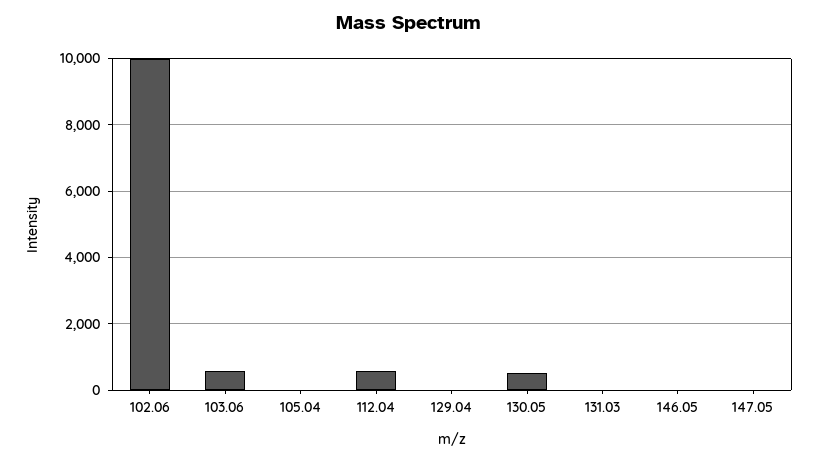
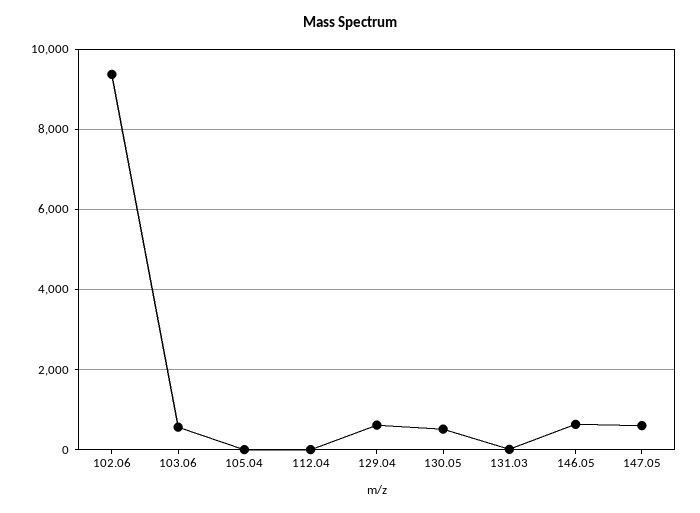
  {
-   "102.06": 10000,
+   "102.06": 9400,
    "103.06": 600,
    "105.04": 0,
-   "112.04": 600,
+   "112.04": 0,
-   "129.04": 0,
+   "129.04": 600,
    "130.05": 600,
    "131.03": 0,
-   "146.05": 0,
+   "146.05": 600,
-   "147.05": 0
+   "147.05": 600
  }

